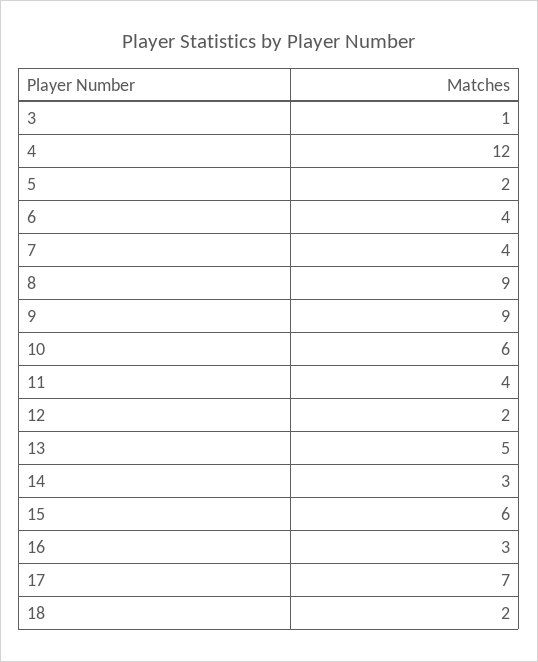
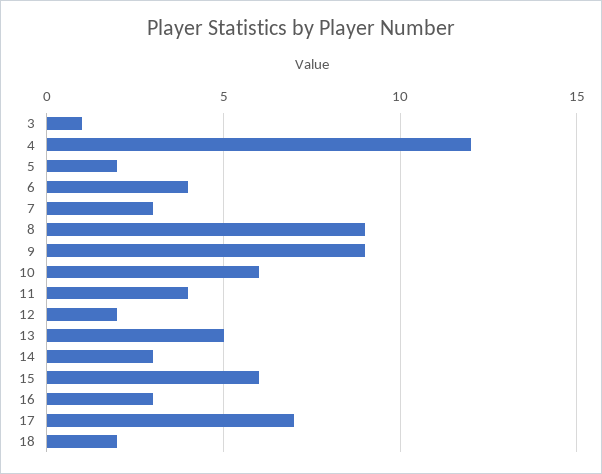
  {
    "3": 1,
    "4": 12,
    "5": 2,
    "6": 4,
-   "7": 4,
+   "7": 3,
    "8": 9,
    "9": 9,
    "10": 6,
    "11": 4,
    "12": 2,
    "13": 5,
    "14": 3,
    "15": 6,
    "16": 3,
    "17": 7,
    "18": 2
  }

